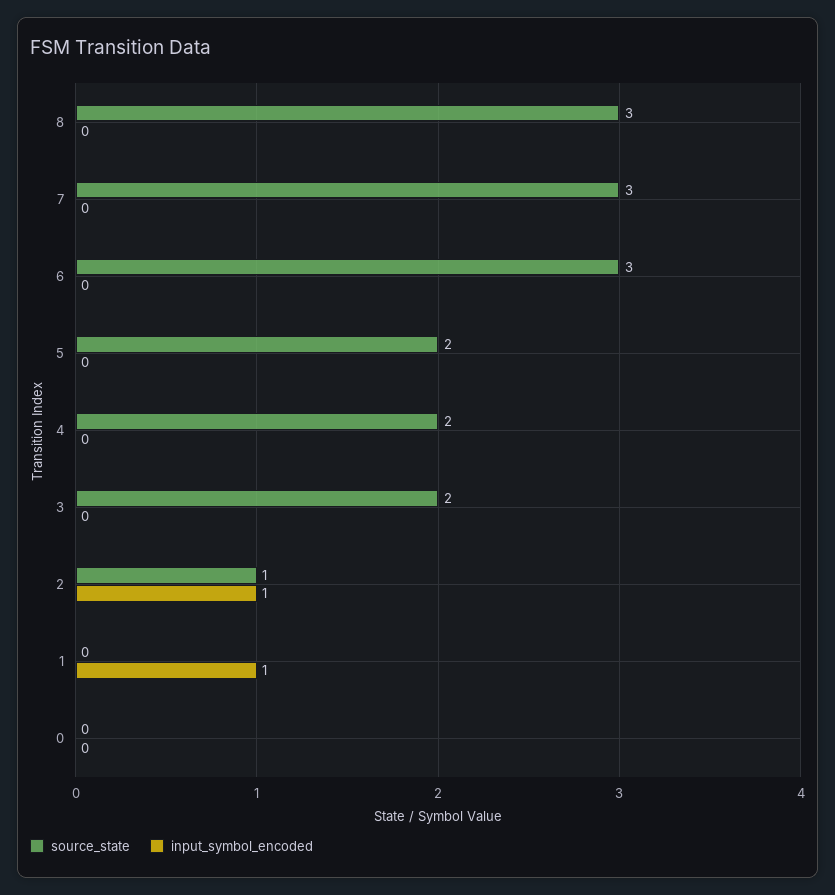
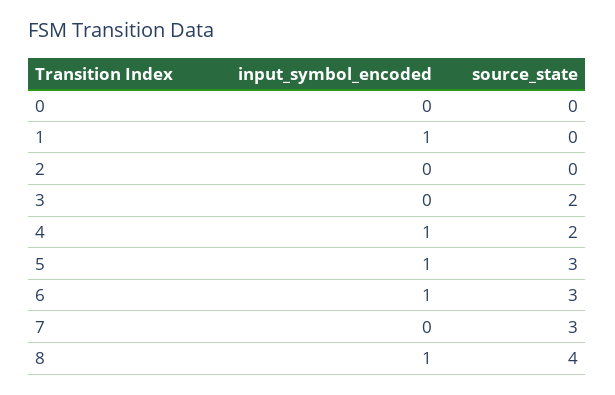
  {
    "source_state": {
-     "8": 3,
+     "8": 4,
      "7": 3,
      "6": 3,
-     "5": 2,
+     "5": 3,
      "4": 2,
      "3": 2,
-     "2": 1,
+     "2": 0,
      "1": 0,
      "0": 0
    },
    "input_symbol_encoded": {
-     "8": 0,
+     "8": 1,
      "7": 0,
-     "6": 0,
+     "6": 1,
-     "5": 0,
+     "5": 1,
-     "4": 0,
+     "4": 1,
      "3": 0,
-     "2": 1,
+     "2": 0,
      "1": 1,
      "0": 0
    }
  }

